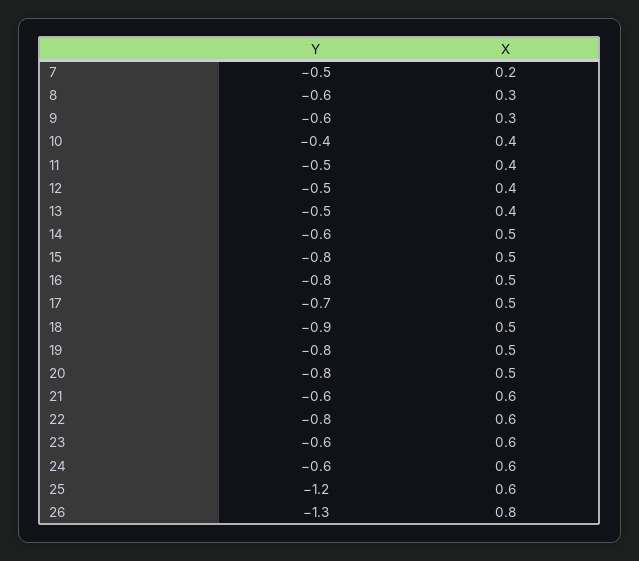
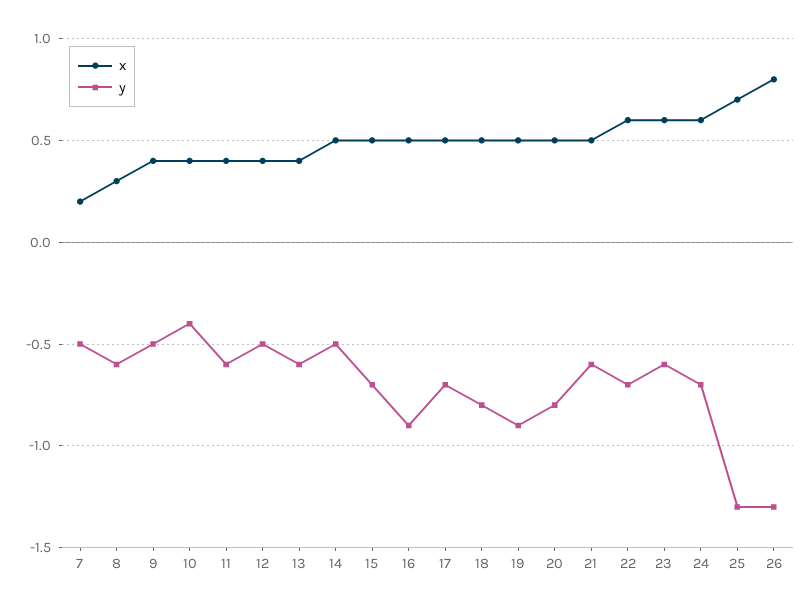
  {
    "Y": {
      "7": -0.5,
      "8": -0.6,
-     "9": -0.6,
+     "9": -0.5,
      "10": -0.4,
-     "11": -0.5,
+     "11": -0.6,
      "12": -0.5,
-     "13": -0.5,
+     "13": -0.6,
-     "14": -0.6,
+     "14": -0.5,
-     "15": -0.8,
+     "15": -0.7,
-     "16": -0.8,
+     "16": -0.9,
      "17": -0.7,
-     "18": -0.9,
+     "18": -0.8,
-     "19": -0.8,
+     "19": -0.9,
      "20": -0.8,
      "21": -0.6,
-     "22": -0.8,
+     "22": -0.7,
      "23": -0.6,
-     "24": -0.6,
+     "24": -0.7,
-     "25": -1.2,
+     "25": -1.3,
      "26": -1.3
    },
    "X": {
      "7": 0.2,
      "8": 0.3,
-     "9": 0.3,
+     "9": 0.4,
      "10": 0.4,
      "11": 0.4,
      "12": 0.4,
      "13": 0.4,
      "14": 0.5,
      "15": 0.5,
      "16": 0.5,
      "17": 0.5,
      "18": 0.5,
      "19": 0.5,
      "20": 0.5,
-     "21": 0.6,
+     "21": 0.5,
      "22": 0.6,
      "23": 0.6,
      "24": 0.6,
-     "25": 0.6,
+     "25": 0.7,
      "26": 0.8
    }
  }

